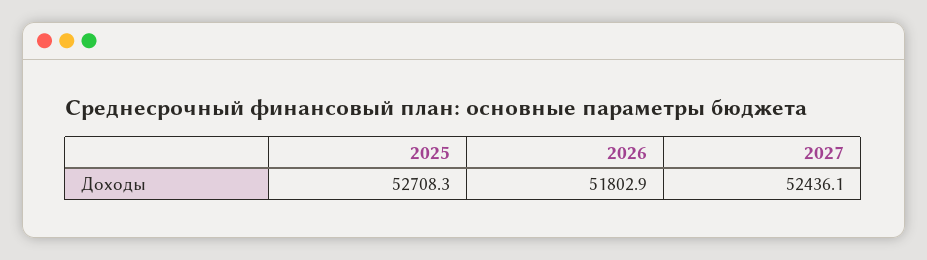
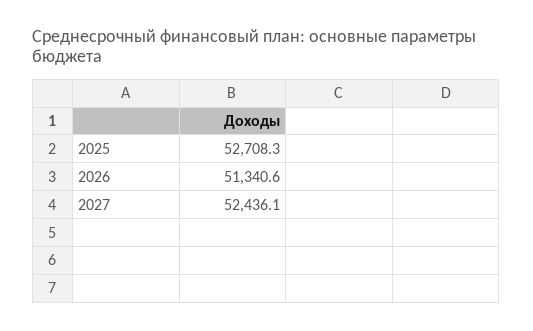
  {
    "2025": 52708.3,
-   "2026": 51802.9,
+   "2026": 51340.6,
    "2027": 52436.1
  }

